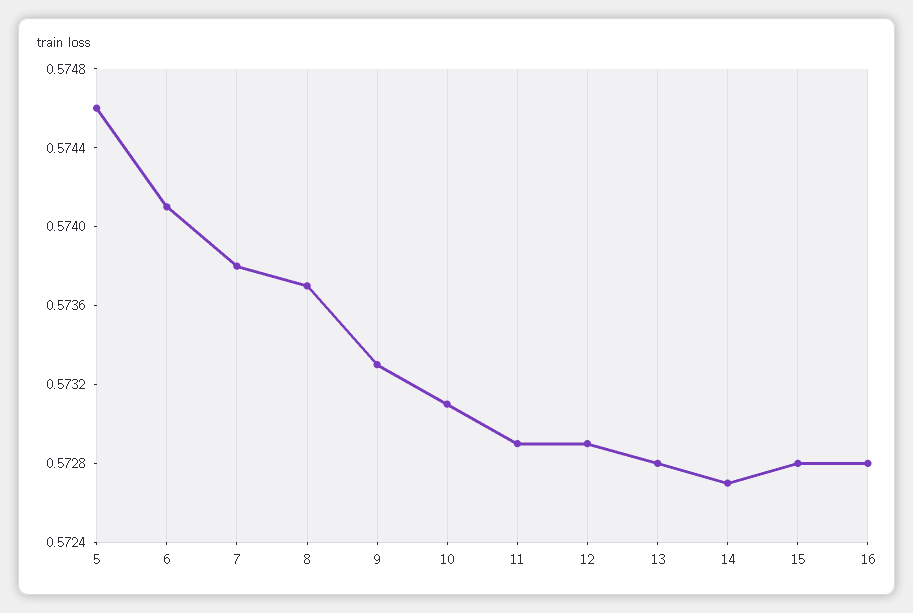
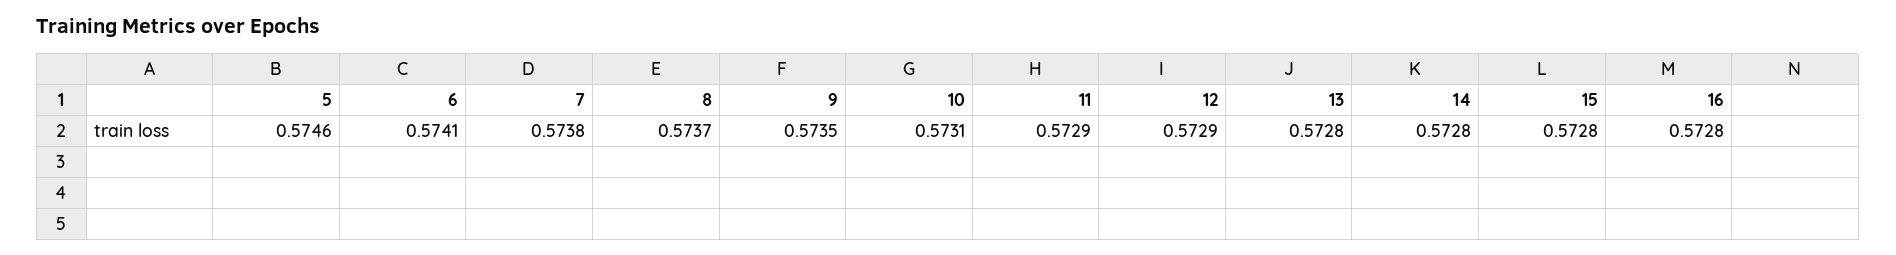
  {
    "5": 0.5746,
    "6": 0.5741,
    "7": 0.5738,
    "8": 0.5737,
-   "9": 0.5733,
+   "9": 0.5735,
    "10": 0.5731,
    "11": 0.5729,
    "12": 0.5729,
    "13": 0.5728,
-   "14": 0.5727,
+   "14": 0.5728,
    "15": 0.5728,
    "16": 0.5728
  }

